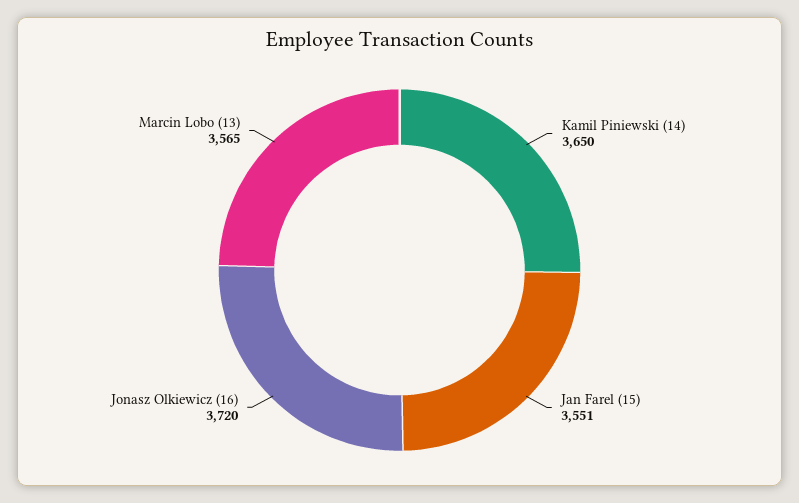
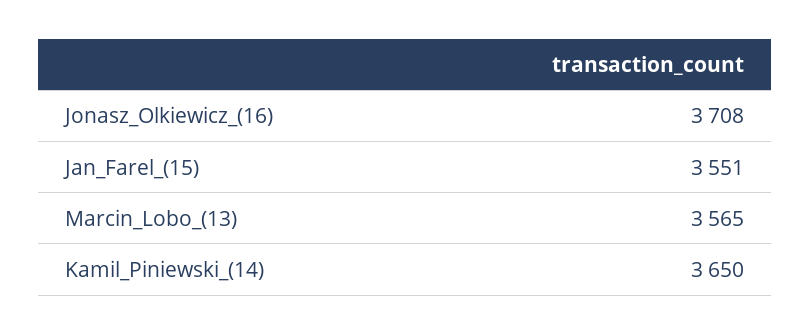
  {
    "Kamil Piniewski (14)": 3650,
    "Jan Farel (15)": 3551,
-   "Jonasz Olkiewicz (16)": 3720,
+   "Jonasz Olkiewicz (16)": 3708,
    "Marcin Lobo (13)": 3565
  }

